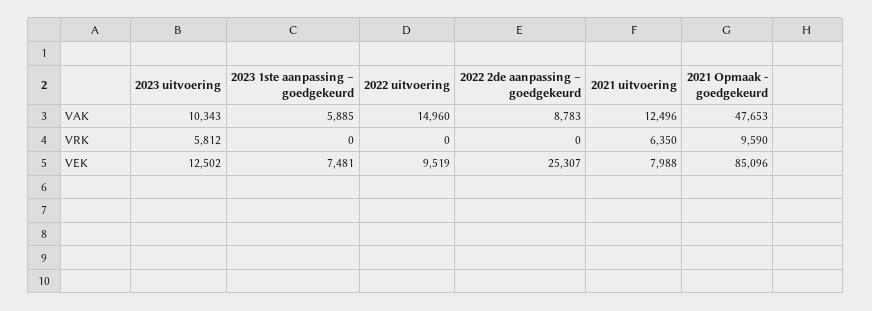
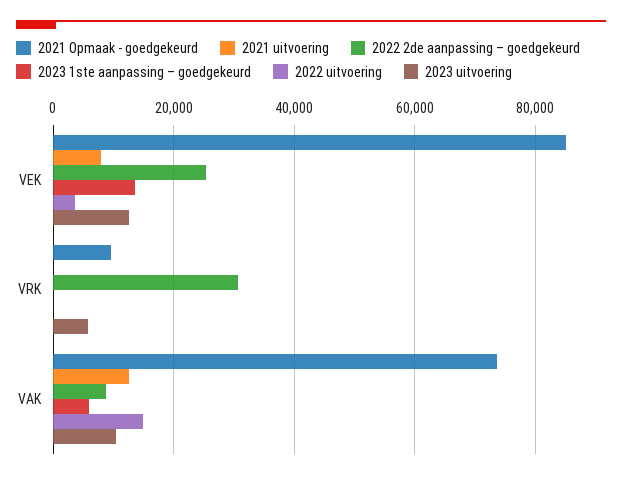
  {
    "2023 uitvoering": {
      "VAK": 10343,
      "VRK": 5812,
      "VEK": 12502
    },
    "2023 1ste aanpassing – goedgekeurd": {
      "VAK": 5885,
      "VRK": 0,
-     "VEK": 7481
+     "VEK": 14000
    },
    "2022 uitvoering": {
      "VAK": 14960,
      "VRK": 0,
-     "VEK": 9519
+     "VEK": 4000
    },
    "2022 2de aanpassing – goedgekeurd": {
      "VAK": 8783,
-     "VRK": 0,
+     "VRK": 30000,
      "VEK": 25307
    },
    "2021 uitvoering": {
      "VAK": 12496,
-     "VRK": 6350,
+     "VRK": 0,
      "VEK": 7988
    },
    "2021 Opmaak - goedgekeurd": {
-     "VAK": 47653,
+     "VAK": 74000,
      "VRK": 9590,
      "VEK": 85096
    }
  }

